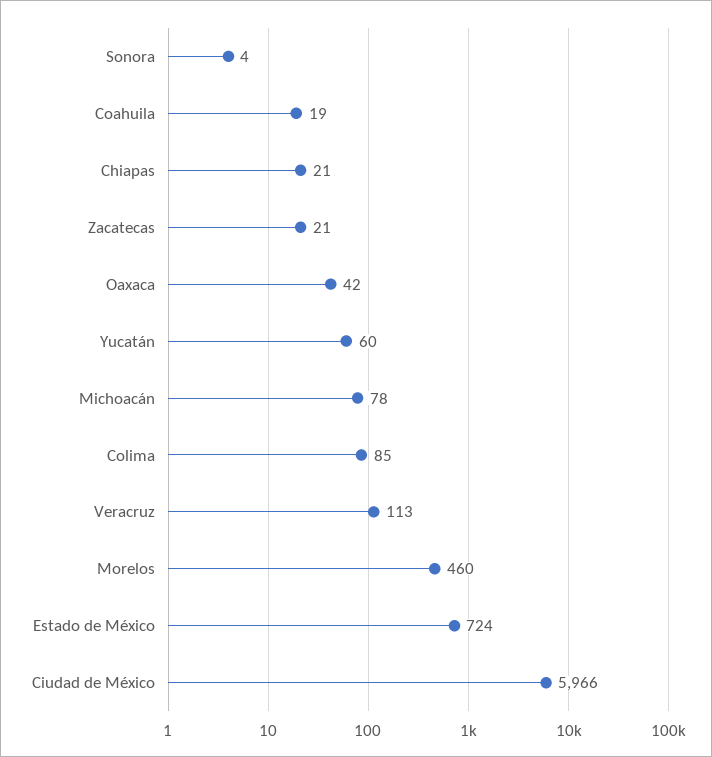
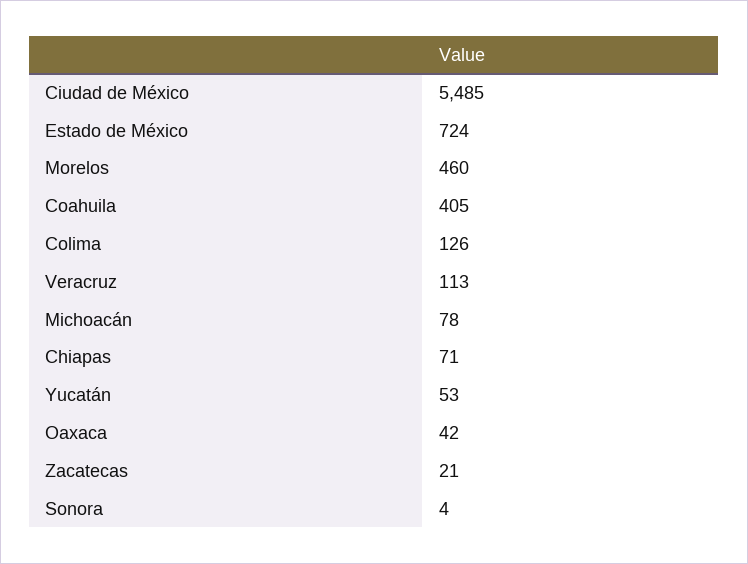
  {
    "Sonora": 4,
-   "Coahuila": 19,
+   "Coahuila": 405,
-   "Chiapas": 21,
+   "Chiapas": 71,
    "Zacatecas": 21,
    "Oaxaca": 42,
-   "Yucatán": 60,
+   "Yucatán": 53,
    "Michoacán": 78,
-   "Colima": 85,
+   "Colima": 126,
    "Veracruz": 113,
    "Morelos": 460,
    "Estado de México": 724,
-   "Ciudad de México": 5966
+   "Ciudad de México": 5485
  }

